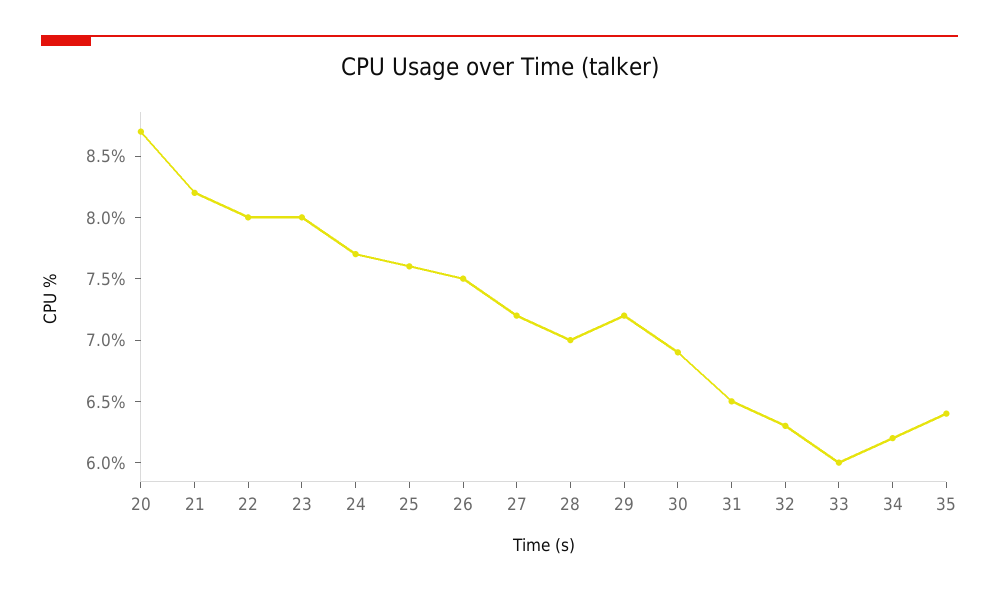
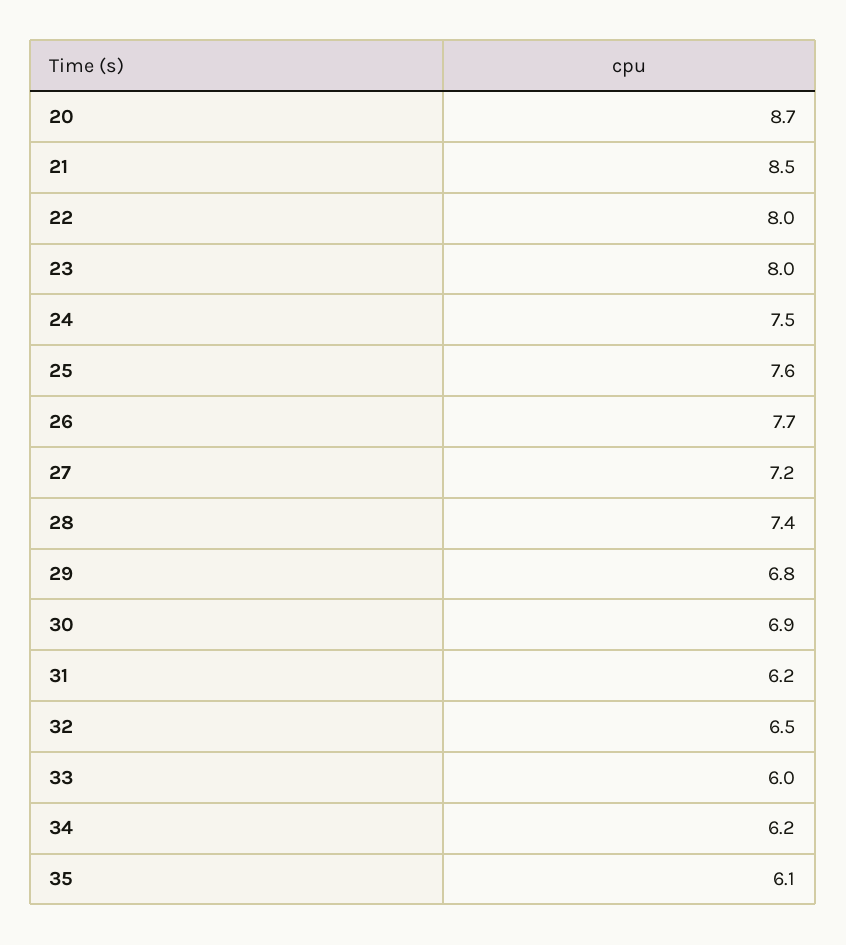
  {
    "20": 8.7,
-   "21": 8.2,
+   "21": 8.5,
    "22": 8,
    "23": 8,
-   "24": 7.7,
+   "24": 7.5,
    "25": 7.6,
-   "26": 7.5,
+   "26": 7.7,
    "27": 7.2,
-   "28": 7,
+   "28": 7.4,
-   "29": 7.2,
+   "29": 6.8,
    "30": 6.9,
-   "31": 6.5,
+   "31": 6.2,
-   "32": 6.3,
+   "32": 6.5,
    "33": 6,
    "34": 6.2,
-   "35": 6.4
+   "35": 6.1
  }

